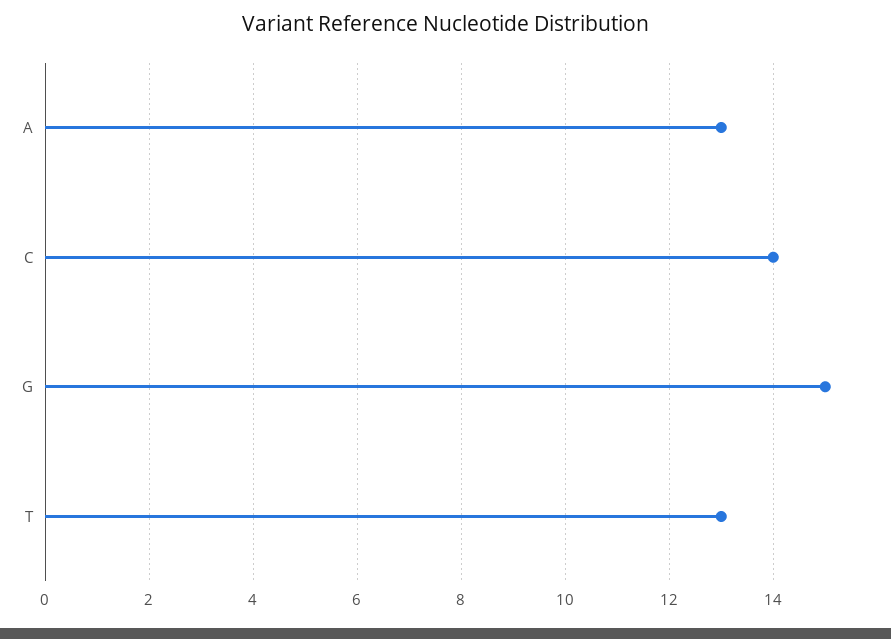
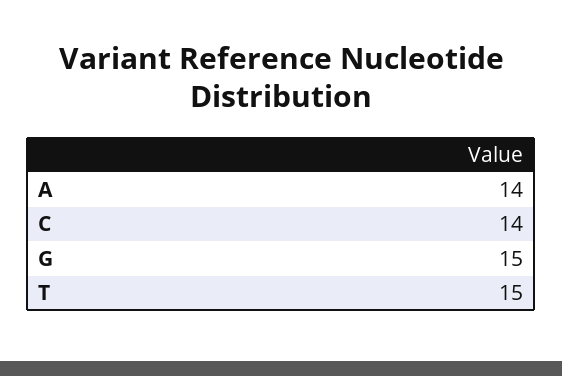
  {
-   "A": 13,
+   "A": 14,
    "C": 14,
    "G": 15,
-   "T": 13
+   "T": 15
  }

